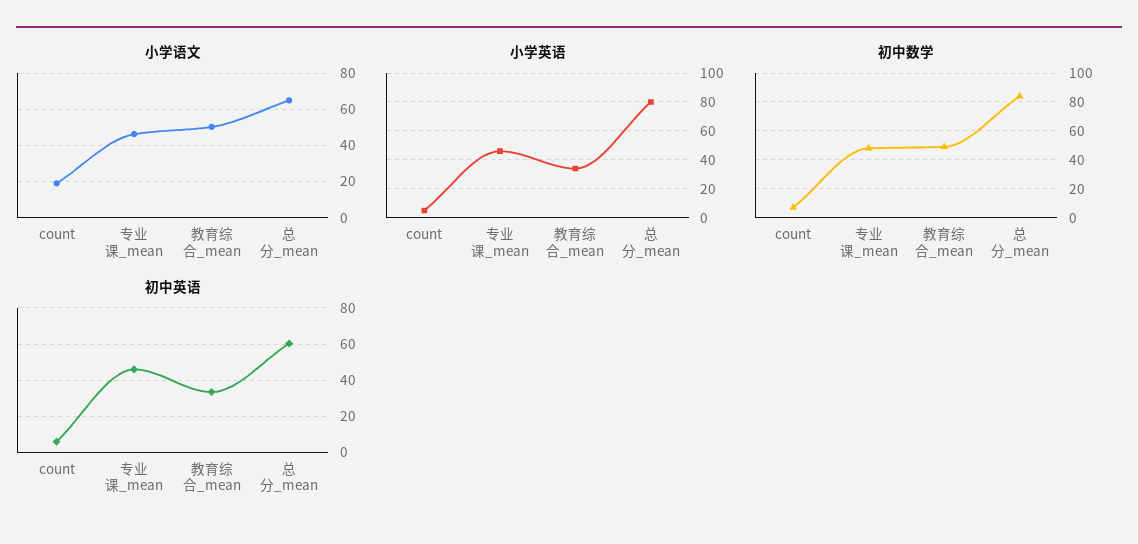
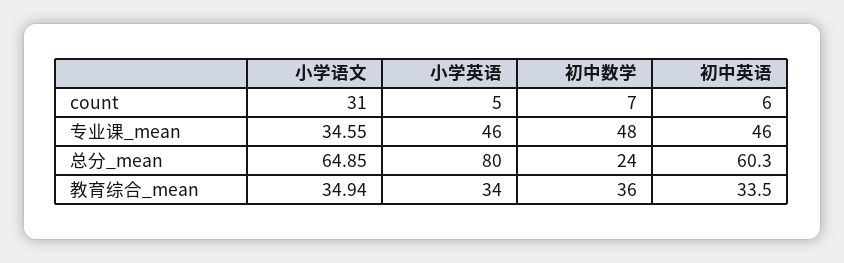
  {
    "小学语文": {
-     "count": 20,
+     "count": 31,
-     "专业课_mean": 45,
+     "专业课_mean": 34.55,
-     "教育综合_mean": 50,
+     "教育综合_mean": 34.94,
      "总分_mean": 64.85
    },
    "小学英语": {
      "count": 5,
      "专业课_mean": 46,
      "教育综合_mean": 34,
      "总分_mean": 80
    },
    "初中数学": {
      "count": 7,
      "专业课_mean": 48,
-     "教育综合_mean": 50,
+     "教育综合_mean": 36,
-     "总分_mean": 85
+     "总分_mean": 24
    },
    "初中英语": {
      "count": 6,
      "专业课_mean": 46,
      "教育综合_mean": 33.5,
      "总分_mean": 60.3
    }
  }

